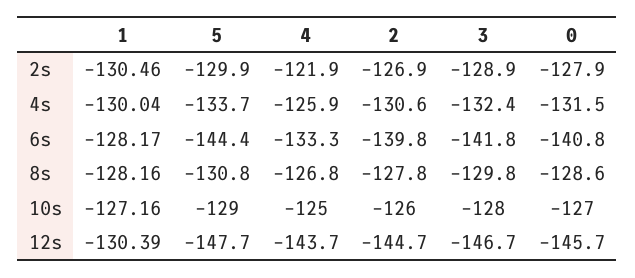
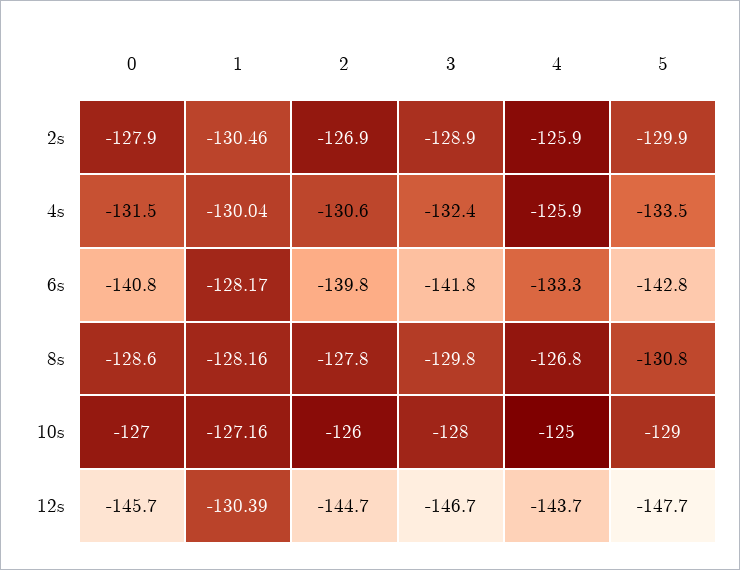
  {
    "1": {
      "2s": -130.46,
      "4s": -130.04,
      "6s": -128.17,
      "8s": -128.16,
      "10s": -127.16,
      "12s": -130.39
    },
    "5": {
      "2s": -129.9,
-     "4s": -133.7,
+     "4s": -133.5,
-     "6s": -144.4,
+     "6s": -142.8,
      "8s": -130.8,
      "10s": -129,
      "12s": -147.7
    },
    "4": {
-     "2s": -121.9,
+     "2s": -125.9,
      "4s": -125.9,
      "6s": -133.3,
      "8s": -126.8,
      "10s": -125,
      "12s": -143.7
    },
    "2": {
      "2s": -126.9,
      "4s": -130.6,
      "6s": -139.8,
      "8s": -127.8,
      "10s": -126,
      "12s": -144.7
    },
    "3": {
      "2s": -128.9,
      "4s": -132.4,
      "6s": -141.8,
      "8s": -129.8,
      "10s": -128,
      "12s": -146.7
    },
    "0": {
      "2s": -127.9,
      "4s": -131.5,
      "6s": -140.8,
      "8s": -128.6,
      "10s": -127,
      "12s": -145.7
    }
  }

